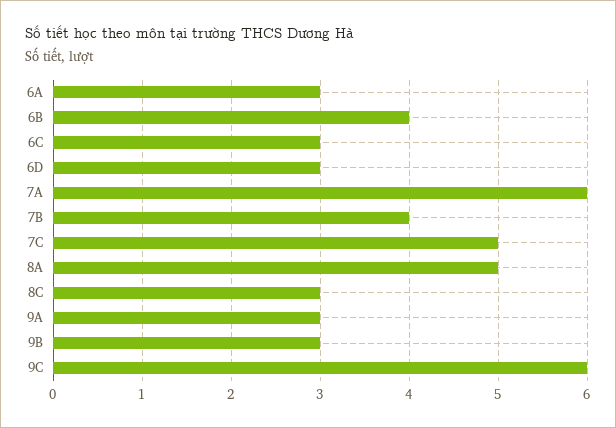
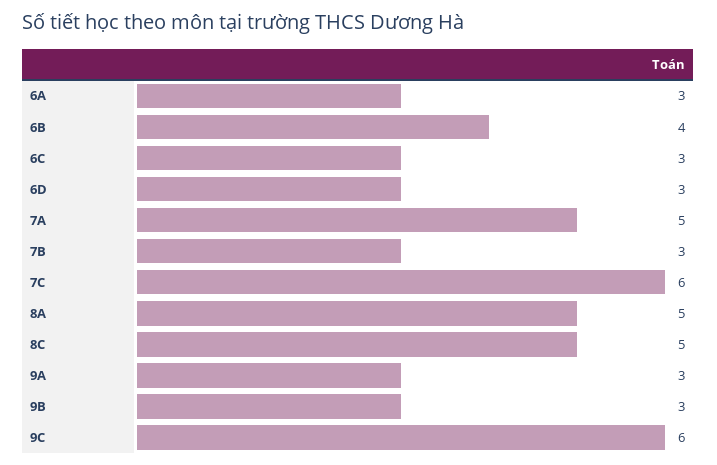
  {
    "6A": 3,
    "6B": 4,
    "6C": 3,
    "6D": 3,
-   "7A": 6,
+   "7A": 5,
-   "7B": 4,
+   "7B": 3,
-   "7C": 5,
+   "7C": 6,
    "8A": 5,
-   "8C": 3,
+   "8C": 5,
    "9A": 3,
    "9B": 3,
    "9C": 6
  }

